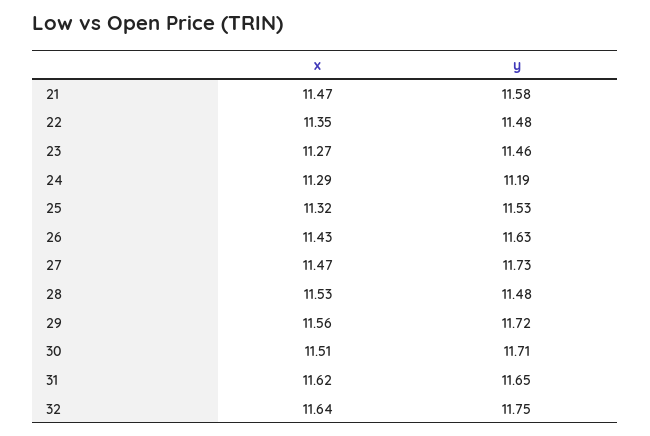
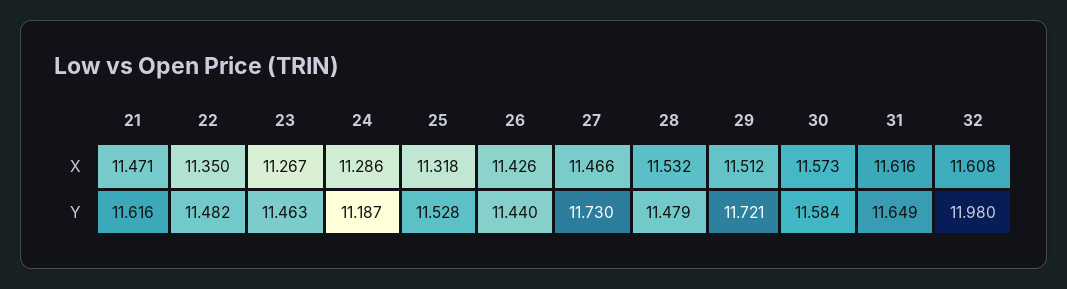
  {
    "x": {
      "21": 11.471,
      "22": 11.35,
      "23": 11.267,
      "24": 11.286,
      "25": 11.318,
      "26": 11.426,
      "27": 11.466,
      "28": 11.532,
-     "29": 11.56,
+     "29": 11.512,
-     "30": 11.51,
+     "30": 11.573,
      "31": 11.616,
-     "32": 11.64
+     "32": 11.608
    },
    "y": {
-     "21": 11.58,
+     "21": 11.616,
      "22": 11.482,
      "23": 11.463,
      "24": 11.187,
      "25": 11.528,
-     "26": 11.63,
+     "26": 11.44,
      "27": 11.73,
      "28": 11.479,
      "29": 11.721,
-     "30": 11.71,
+     "30": 11.584,
      "31": 11.649,
-     "32": 11.75
+     "32": 11.98
    }
  }

